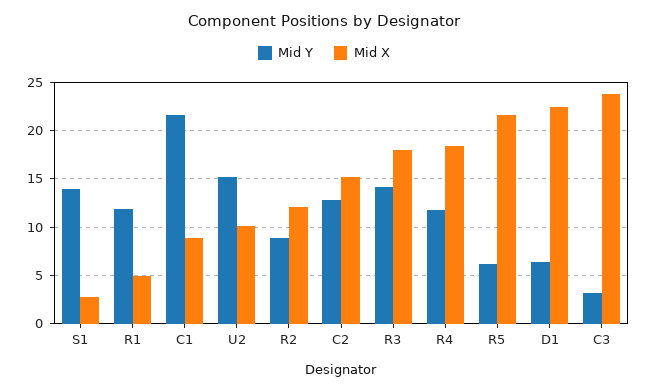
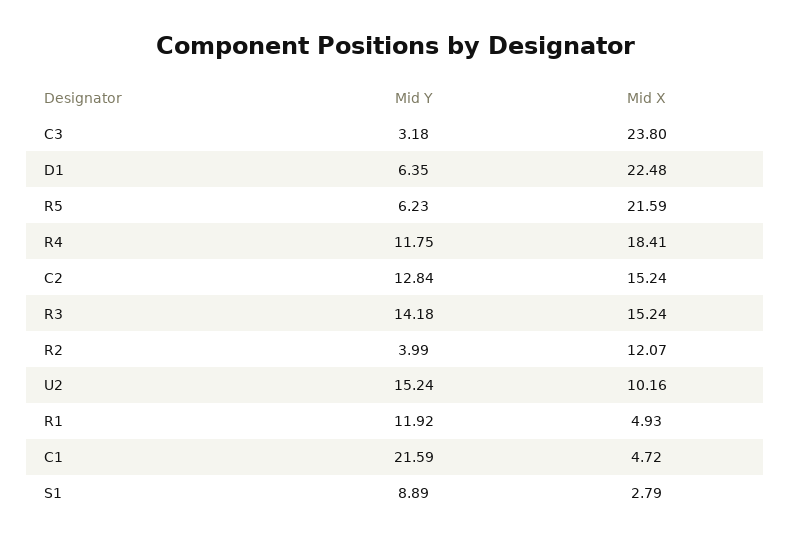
  {
    "Mid Y": {
-     "S1": 14,
+     "S1": 8.89,
      "R1": 11.92,
      "C1": 21.59,
      "U2": 15.24,
-     "R2": 9,
+     "R2": 3.99,
      "C2": 12.84,
      "R3": 14.18,
      "R4": 11.75,
      "R5": 6.23,
      "D1": 6.35,
      "C3": 3.18
    },
    "Mid X": {
      "S1": 2.79,
      "R1": 4.93,
-     "C1": 9,
+     "C1": 4.72,
      "U2": 10.16,
      "R2": 12.07,
      "C2": 15.24,
-     "R3": 18,
+     "R3": 15.24,
      "R4": 18.41,
      "R5": 21.59,
      "D1": 22.48,
      "C3": 23.8
    }
  }

